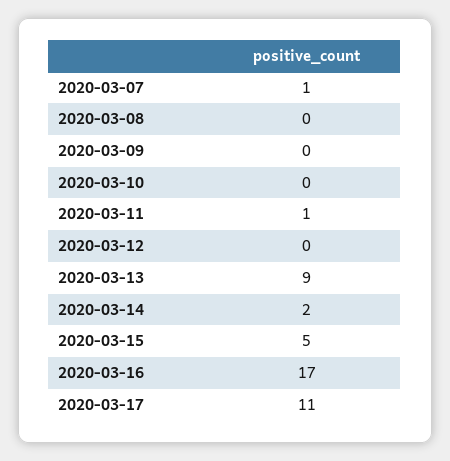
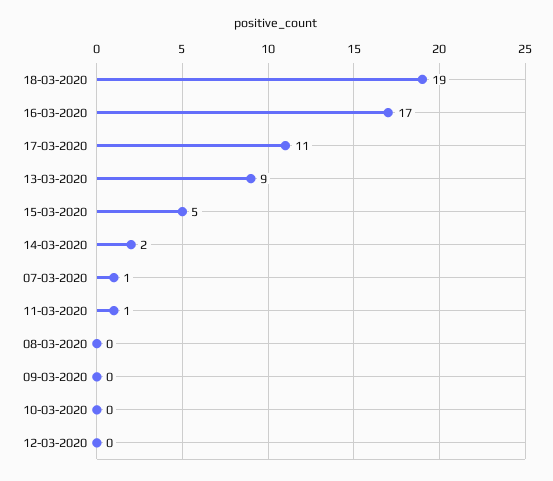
  {
    "2020-03-07": 1,
    "2020-03-08": 0,
    "2020-03-09": 0,
    "2020-03-10": 0,
    "2020-03-11": 1,
    "2020-03-12": 0,
    "2020-03-13": 9,
    "2020-03-14": 2,
    "2020-03-15": 5,
    "2020-03-16": 17,
-   "2020-03-17": 11
+   "2020-03-17": 11,
+   "18-03-2020": 19
  }

